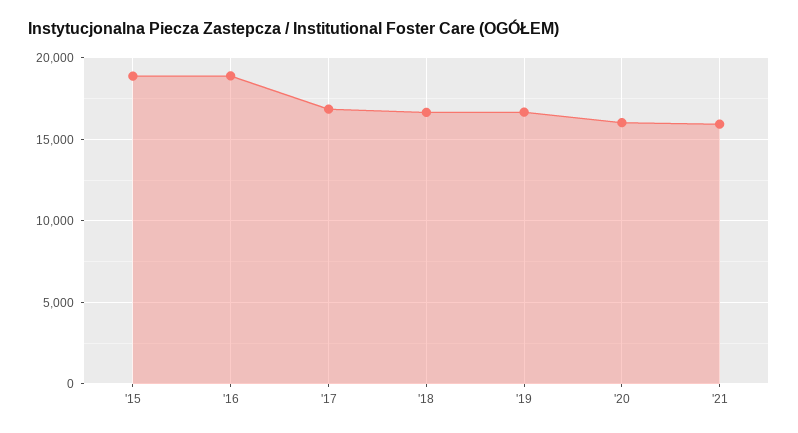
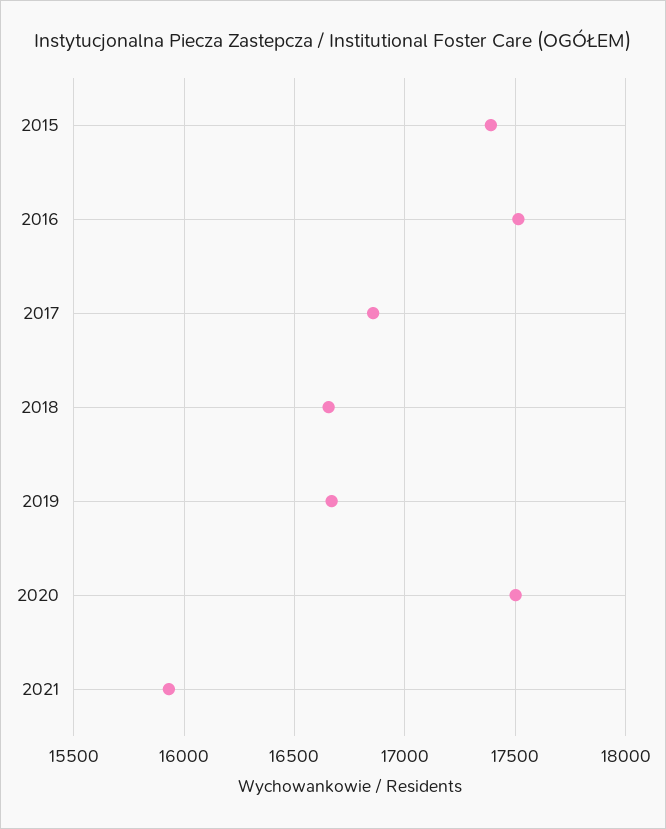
  {
-   "'15": 19000,
+   "'15": 17400,
-   "'16": 19000,
+   "'16": 17500,
    "'17": 16850,
    "'18": 16650,
    "'19": 16650,
-   "'20": 16000,
+   "'20": 17500,
    "'21": 15950
  }

